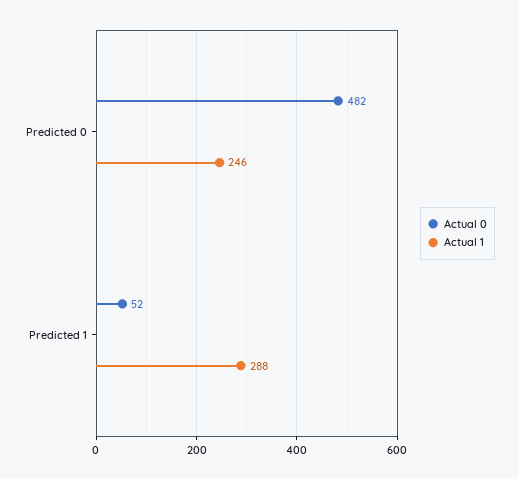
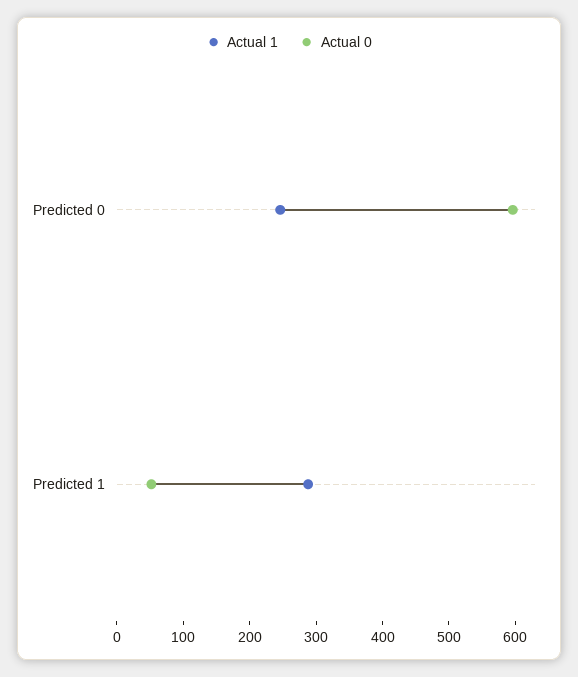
  {
    "Actual 0": {
-     "Predicted 0": 482,
+     "Predicted 0": 600,
      "Predicted 1": 52
    },
    "Actual 1": {
      "Predicted 0": 246,
      "Predicted 1": 288
    }
  }

